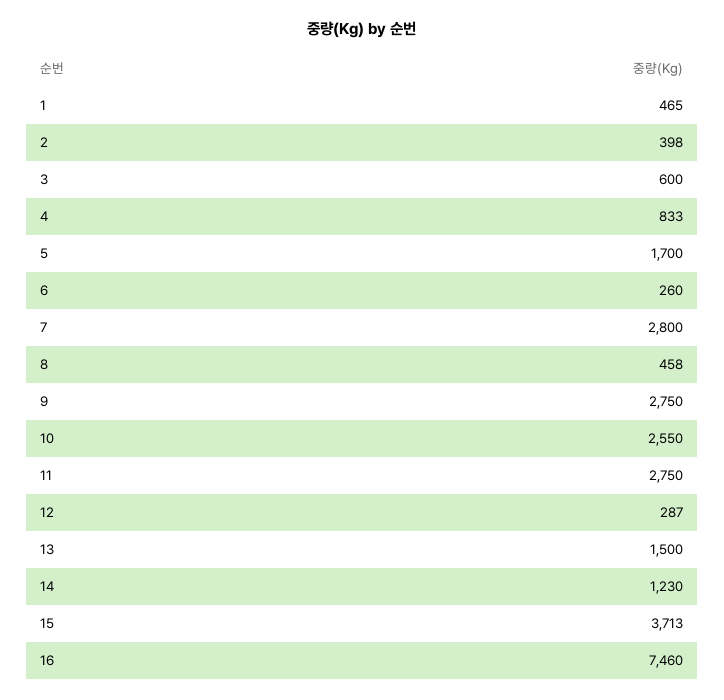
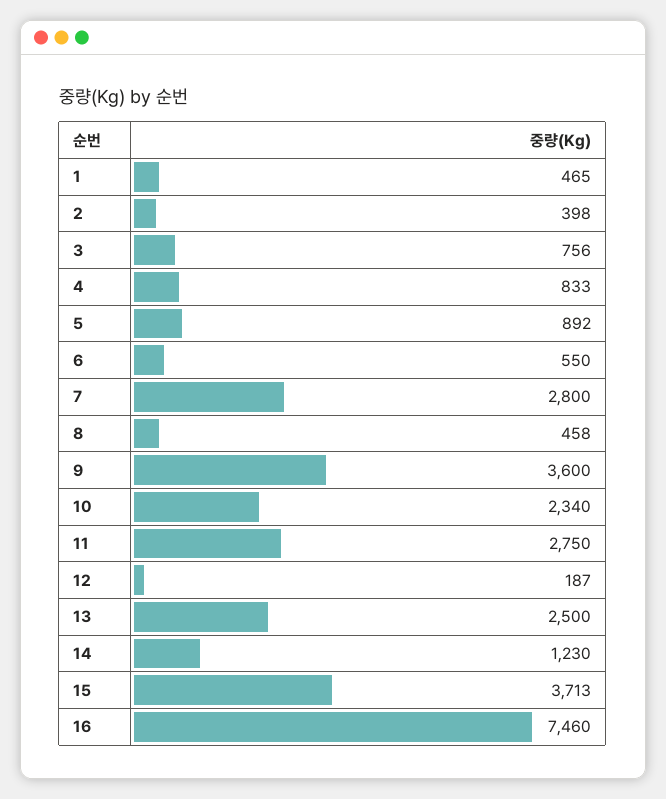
  {
    "1": 465,
    "2": 398,
-   "3": 600,
+   "3": 756,
    "4": 833,
-   "5": 1700,
+   "5": 892,
-   "6": 260,
+   "6": 550,
    "7": 2800,
    "8": 458,
-   "9": 2750,
+   "9": 3600,
-   "10": 2550,
+   "10": 2340,
    "11": 2750,
-   "12": 287,
+   "12": 187,
-   "13": 1500,
+   "13": 2500,
    "14": 1230,
    "15": 3713,
    "16": 7460
  }

